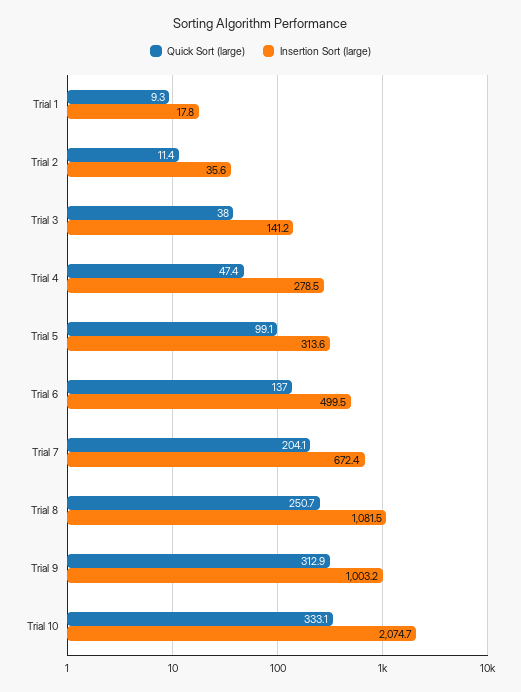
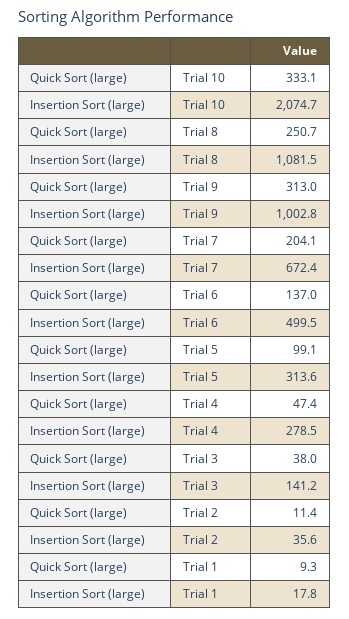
  {
    "Quick Sort (large)": {
      "Trial 1": 9.3,
      "Trial 2": 11.4,
      "Trial 3": 38,
      "Trial 4": 47.4,
      "Trial 5": 99.1,
      "Trial 6": 137,
      "Trial 7": 204.1,
      "Trial 8": 250.7,
-     "Trial 9": 312.9,
+     "Trial 9": 313,
      "Trial 10": 333.1
    },
    "Insertion Sort (large)": {
      "Trial 1": 17.8,
      "Trial 2": 35.6,
      "Trial 3": 141.2,
      "Trial 4": 278.5,
      "Trial 5": 313.6,
      "Trial 6": 499.5,
      "Trial 7": 672.4,
      "Trial 8": 1081.5,
-     "Trial 9": 1003.2,
+     "Trial 9": 1002.8,
      "Trial 10": 2074.7
    }
  }

